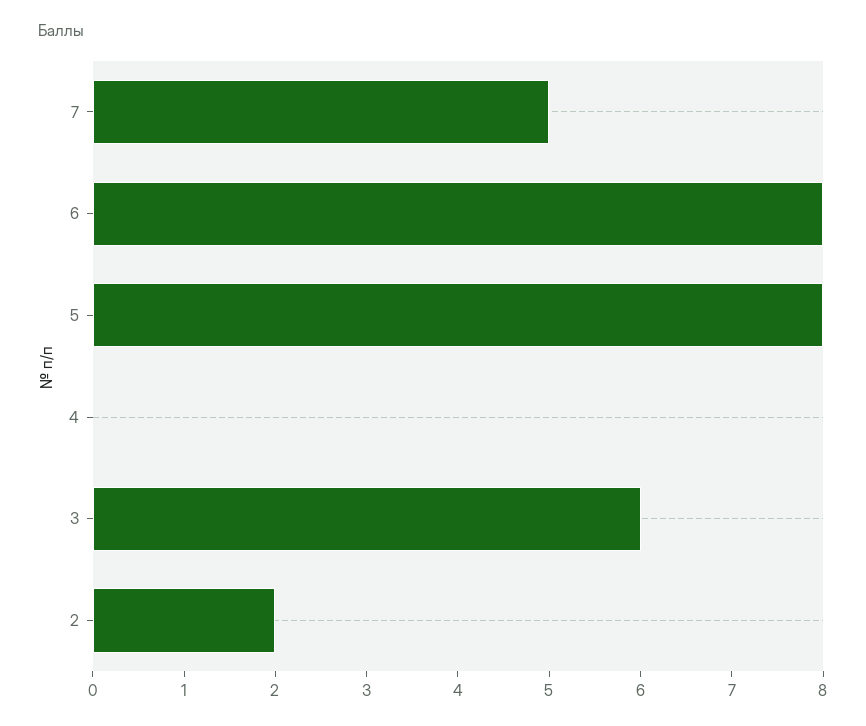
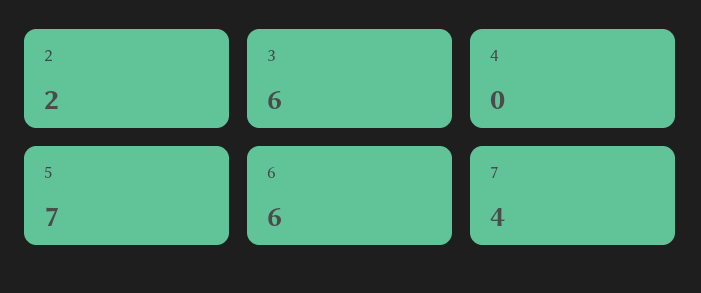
  {
-   "7": 5,
+   "7": 4,
-   "6": 8,
+   "6": 6,
-   "5": 8,
+   "5": 7,
    "4": 0,
    "3": 6,
    "2": 2
  }

